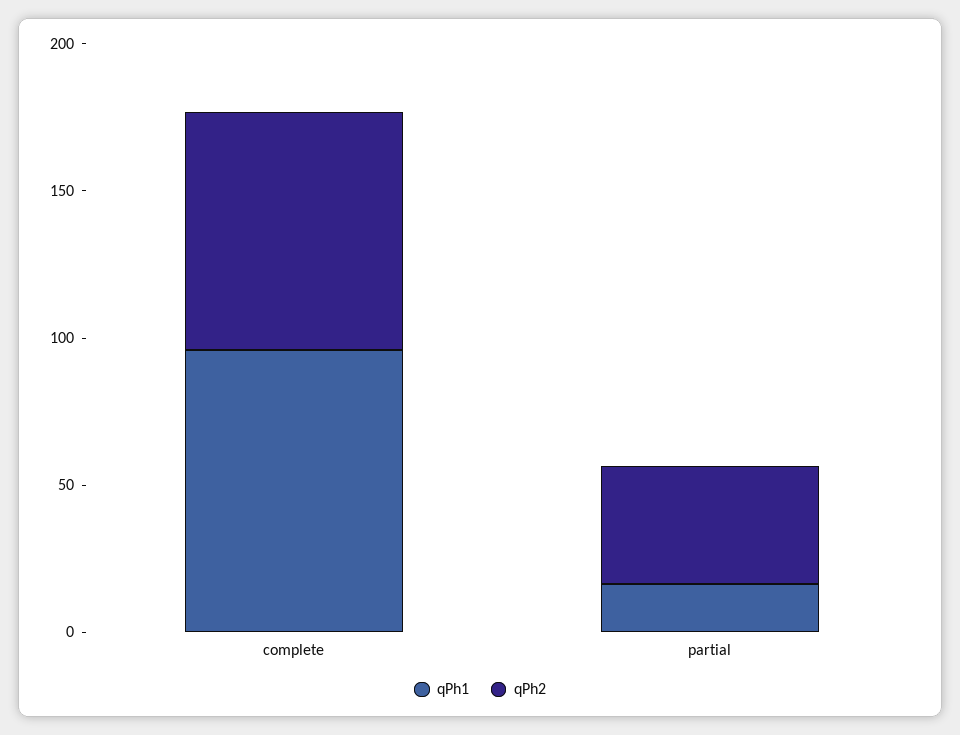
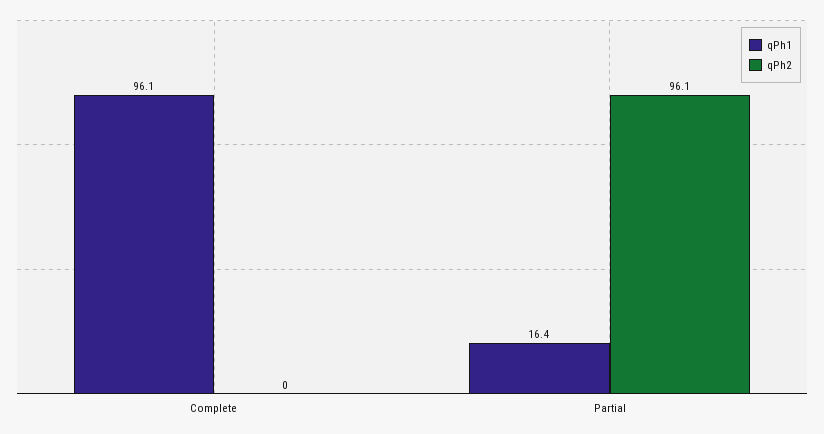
  {
    "qPh1": {
      "complete": 96.1,
      "partial": 16.4
    },
    "qPh2": {
-     "complete": 80,
+     "complete": 0,
-     "partial": 40
+     "partial": 96.1
    }
  }

